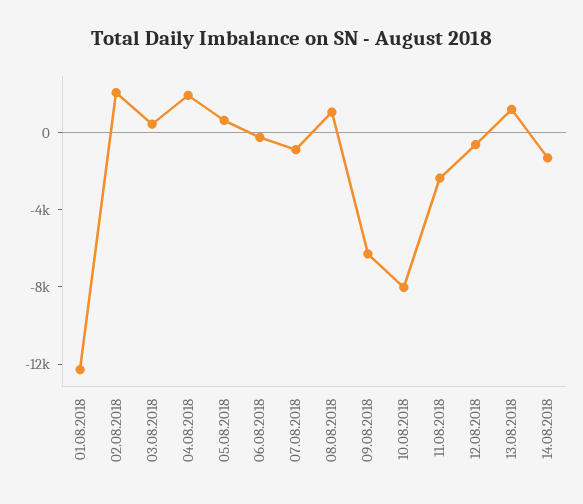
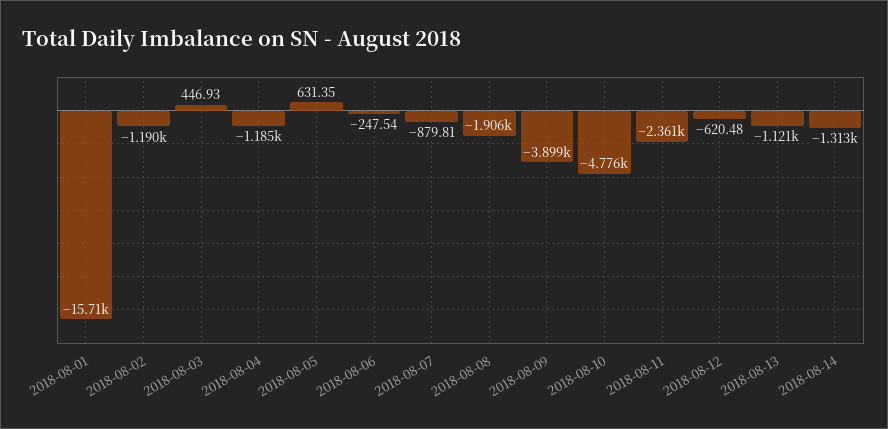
  {
-   "01.08.2018": -12000,
+   "01.08.2018": -15710,
-   "02.08.2018": 2000,
+   "02.08.2018": -1190,
    "03.08.2018": 446.93,
-   "04.08.2018": 2000,
+   "04.08.2018": -1185,
    "05.08.2018": 631.35,
    "06.08.2018": -247.54,
    "07.08.2018": -879.81,
-   "08.08.2018": 1000,
+   "08.08.2018": -1906,
-   "09.08.2018": -6000,
+   "09.08.2018": -3899,
-   "10.08.2018": -8000,
+   "10.08.2018": -4776,
    "11.08.2018": -2361,
    "12.08.2018": -620.48,
-   "13.08.2018": 1000,
+   "13.08.2018": -1121,
    "14.08.2018": -1313
  }

